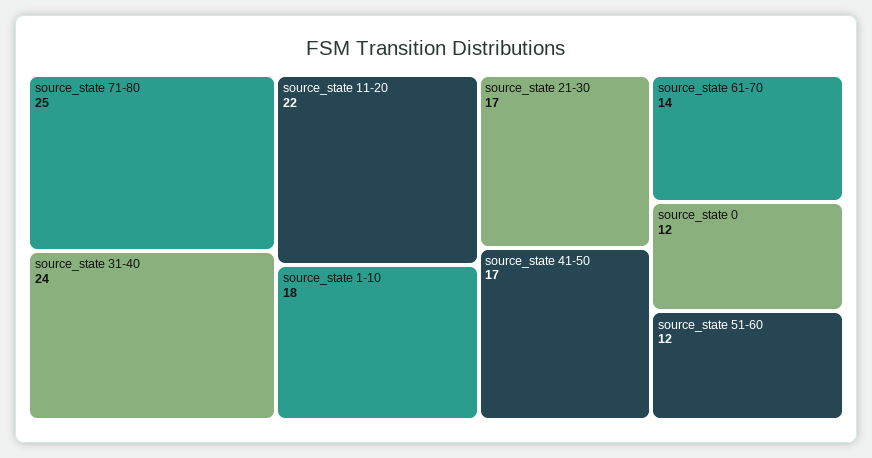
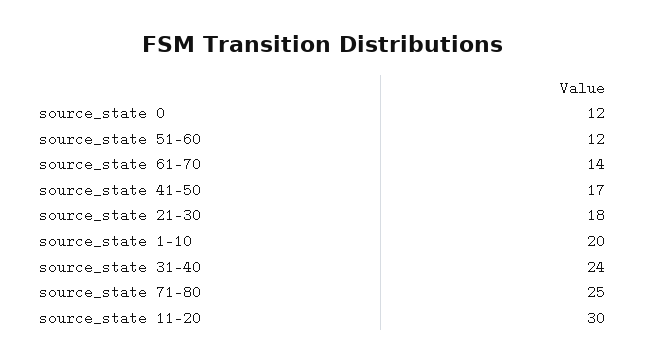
  {
    "source_state 71-80": 25,
    "source_state 31-40": 24,
-   "source_state 11-20": 22,
+   "source_state 11-20": 30,
-   "source_state 1-10": 18,
+   "source_state 1-10": 20,
-   "source_state 21-30": 17,
+   "source_state 21-30": 18,
    "source_state 41-50": 17,
    "source_state 61-70": 14,
    "source_state 0": 12,
    "source_state 51-60": 12
  }

